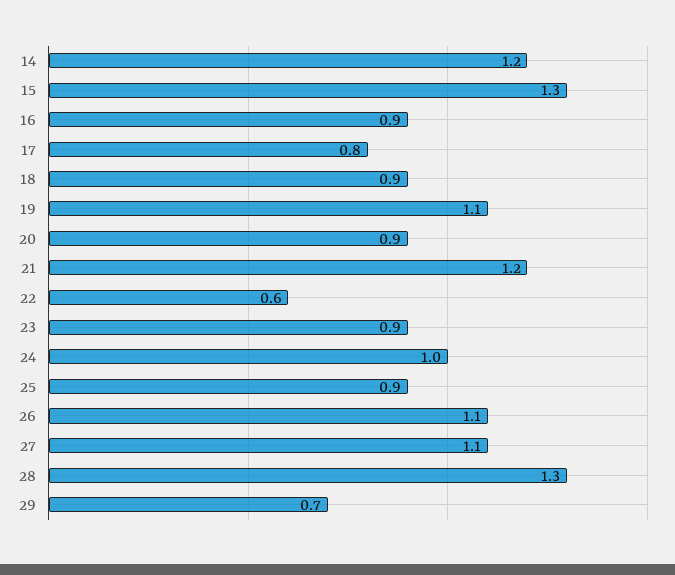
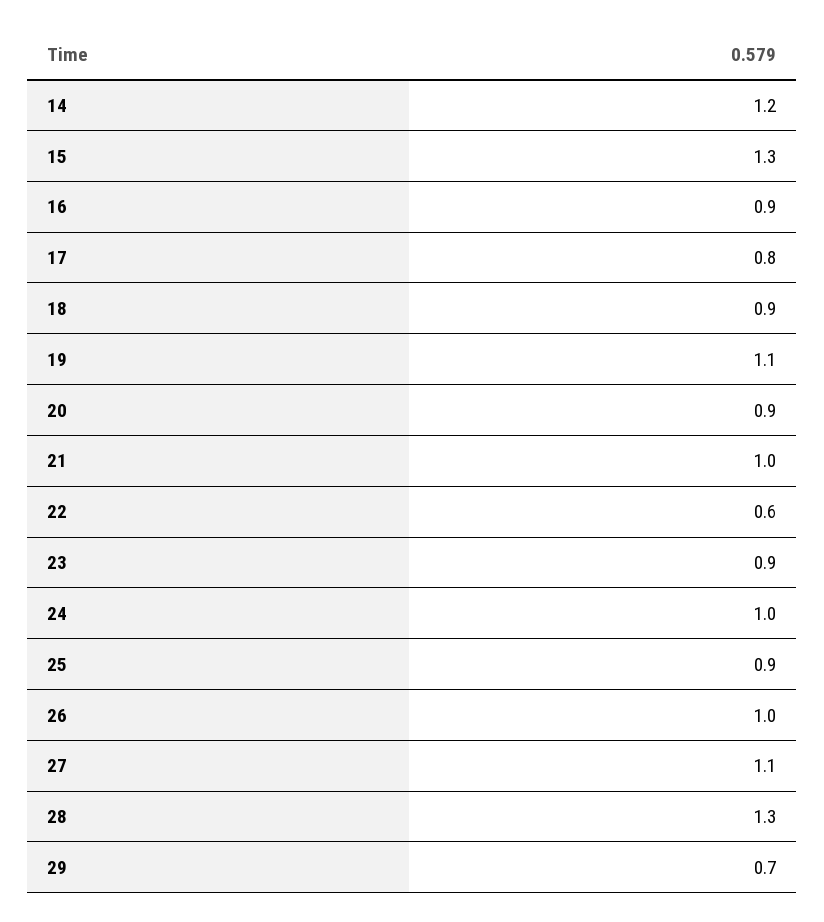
  {
    "14": 1.2,
    "15": 1.3,
    "16": 0.9,
    "17": 0.8,
    "18": 0.9,
    "19": 1.1,
    "20": 0.9,
-   "21": 1.2,
+   "21": 1,
    "22": 0.6,
    "23": 0.9,
    "24": 1,
    "25": 0.9,
-   "26": 1.1,
+   "26": 1,
    "27": 1.1,
    "28": 1.3,
    "29": 0.7
  }

